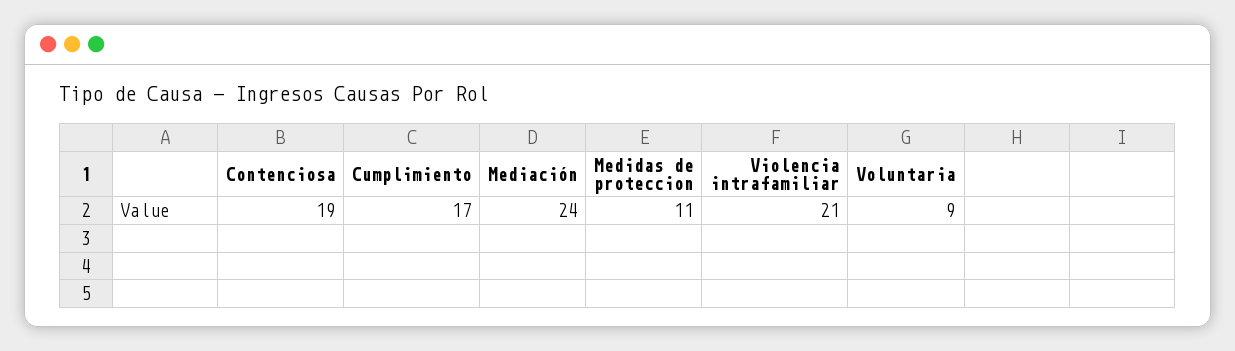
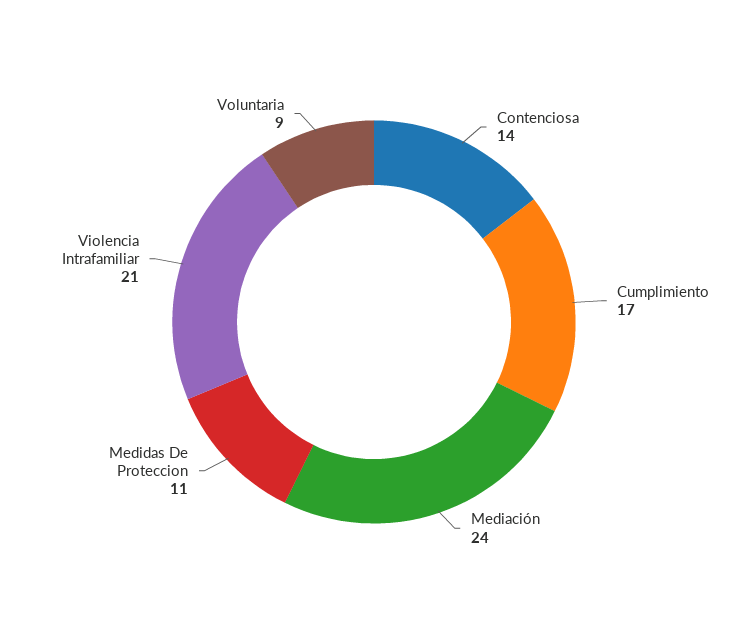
  {
-   "Contenciosa": 19,
+   "Contenciosa": 14,
    "Cumplimiento": 17,
    "Mediación": 24,
    "Medidas de proteccion": 11,
    "Violencia intrafamiliar": 21,
    "Voluntaria": 9
  }

